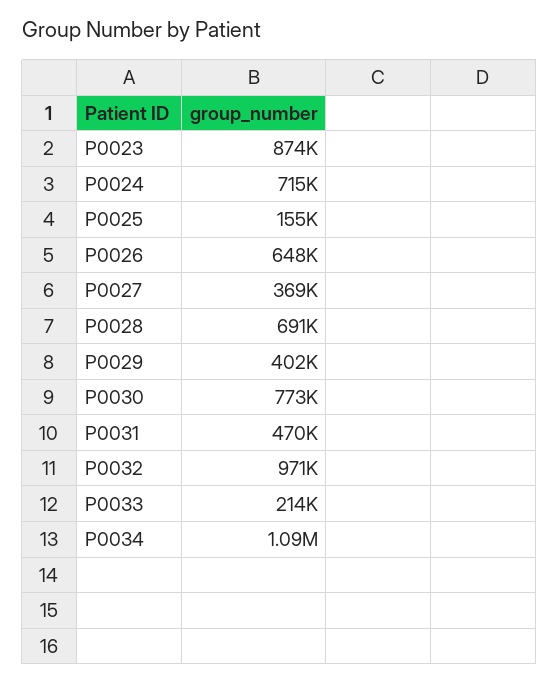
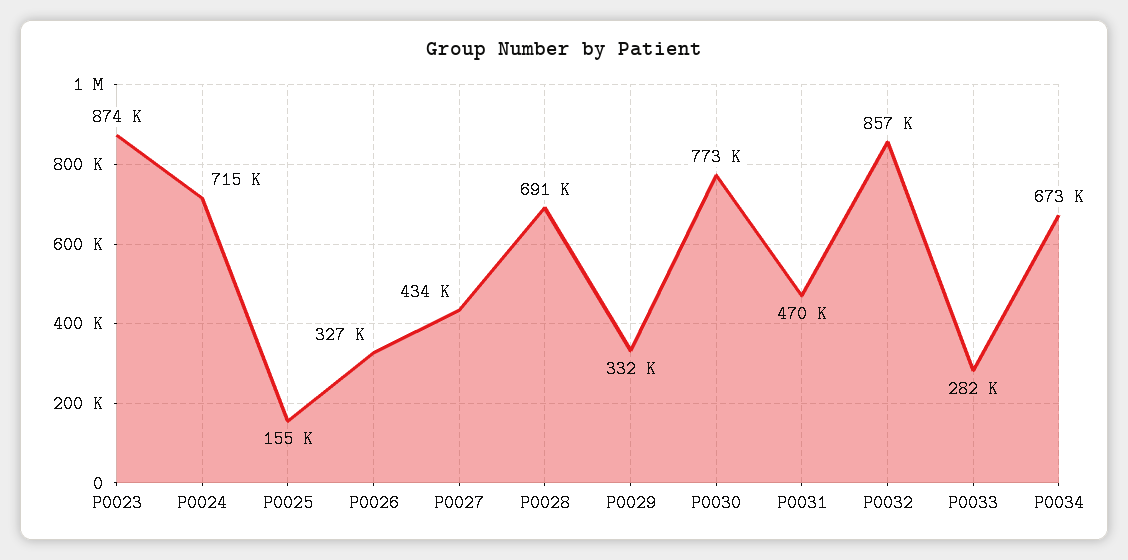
  {
    "P0023": 874000,
    "P0024": 715000,
    "P0025": 155000,
-   "P0026": 648000,
+   "P0026": 327000,
-   "P0027": 369000,
+   "P0027": 434000,
    "P0028": 691000,
-   "P0029": 402000,
+   "P0029": 332000,
    "P0030": 773000,
    "P0031": 470000,
-   "P0032": 971000,
+   "P0032": 857000,
-   "P0033": 214000,
+   "P0033": 282000,
-   "P0034": 1090000
+   "P0034": 673000
  }

